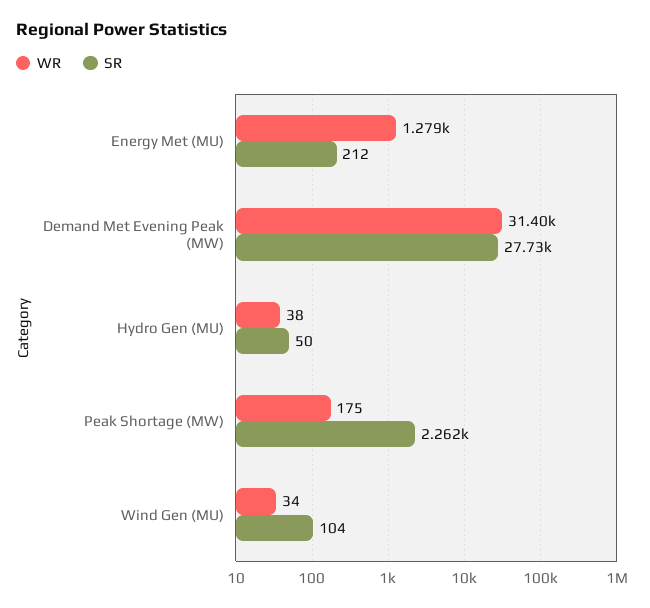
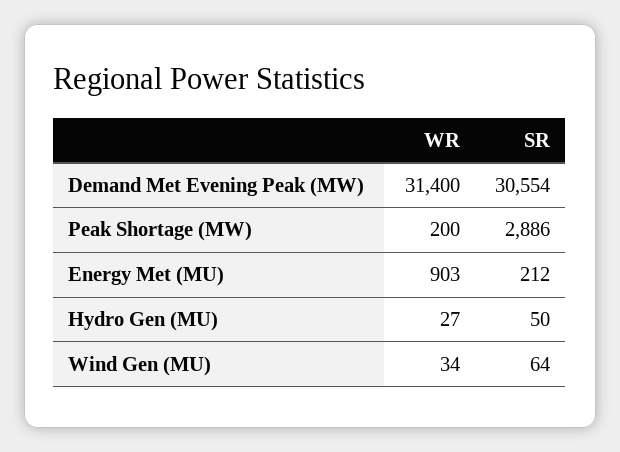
  {
    "WR": {
-     "Energy Met (MU)": 1279,
+     "Energy Met (MU)": 903,
      "Demand Met Evening Peak (MW)": 31400,
-     "Hydro Gen (MU)": 38,
+     "Hydro Gen (MU)": 27,
-     "Peak Shortage (MW)": 175,
+     "Peak Shortage (MW)": 200,
      "Wind Gen (MU)": 34
    },
    "SR": {
      "Energy Met (MU)": 212,
-     "Demand Met Evening Peak (MW)": 27730,
+     "Demand Met Evening Peak (MW)": 30554,
      "Hydro Gen (MU)": 50,
-     "Peak Shortage (MW)": 2262,
+     "Peak Shortage (MW)": 2886,
-     "Wind Gen (MU)": 104
+     "Wind Gen (MU)": 64
    }
  }

